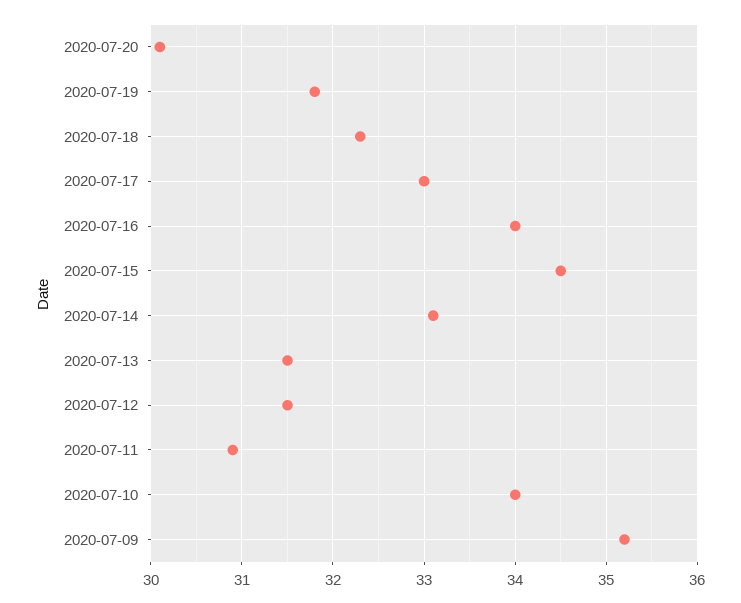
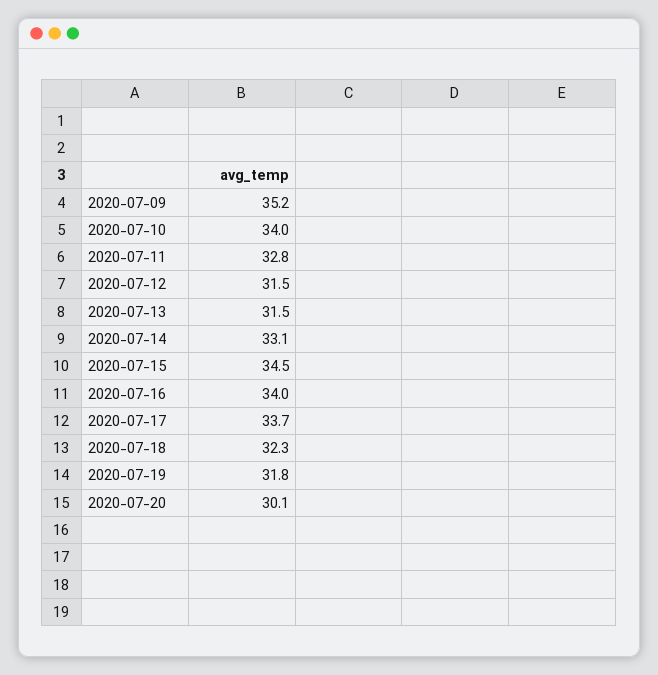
  {
    "2020-07-20": 30.1,
    "2020-07-19": 31.8,
    "2020-07-18": 32.3,
-   "2020-07-17": 33,
+   "2020-07-17": 33.7,
    "2020-07-16": 34,
    "2020-07-15": 34.5,
    "2020-07-14": 33.1,
    "2020-07-13": 31.5,
    "2020-07-12": 31.5,
-   "2020-07-11": 30.9,
+   "2020-07-11": 32.8,
    "2020-07-10": 34,
    "2020-07-09": 35.2
  }

